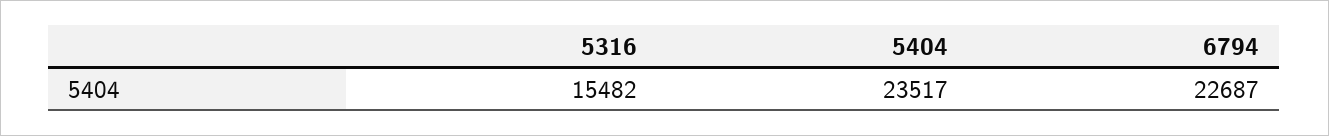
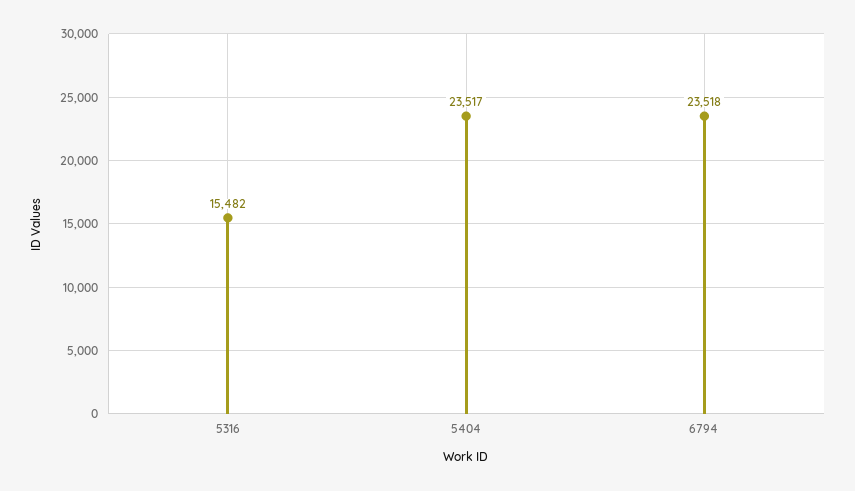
  {
    "5316": 15482,
    "5404": 23517,
-   "6794": 22687
+   "6794": 23518
  }

